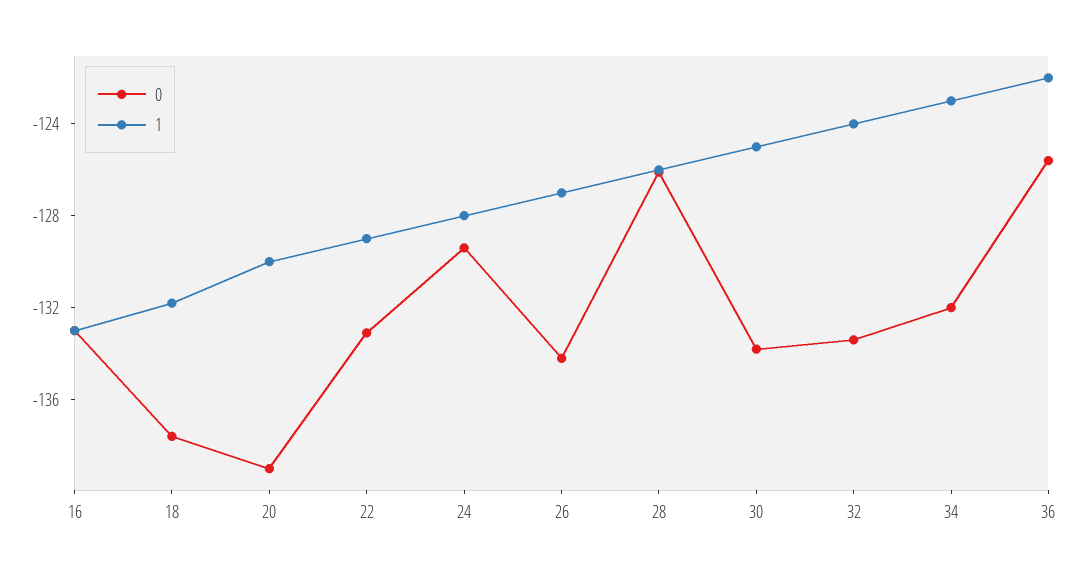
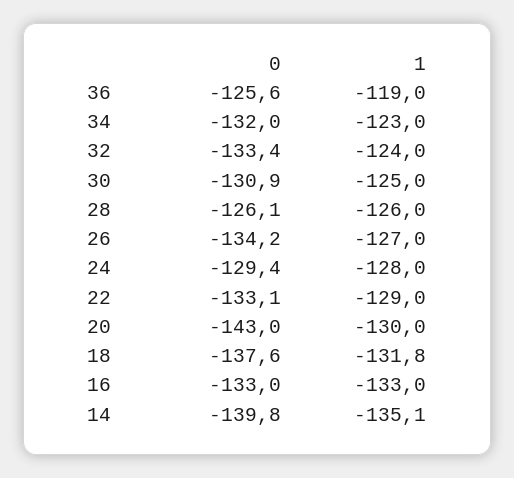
  {
    "0": {
      "16": -133,
      "18": -137.6,
-     "20": -139,
+     "20": -143,
      "22": -133.1,
      "24": -129.4,
      "26": -134.2,
      "28": -126.1,
-     "30": -134,
+     "30": -130.9,
      "32": -133.4,
      "34": -132,
-     "36": -125.6
+     "36": -125.6,
+     "14": -139.8
    },
    "1": {
      "16": -133,
      "18": -131.8,
      "20": -130,
      "22": -129,
      "24": -128,
      "26": -127,
      "28": -126,
      "30": -125,
      "32": -124,
      "34": -123,
-     "36": -122
+     "36": -119,
+     "14": -135.1
    }
  }

